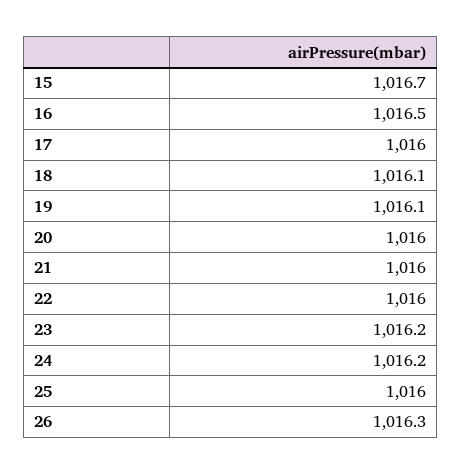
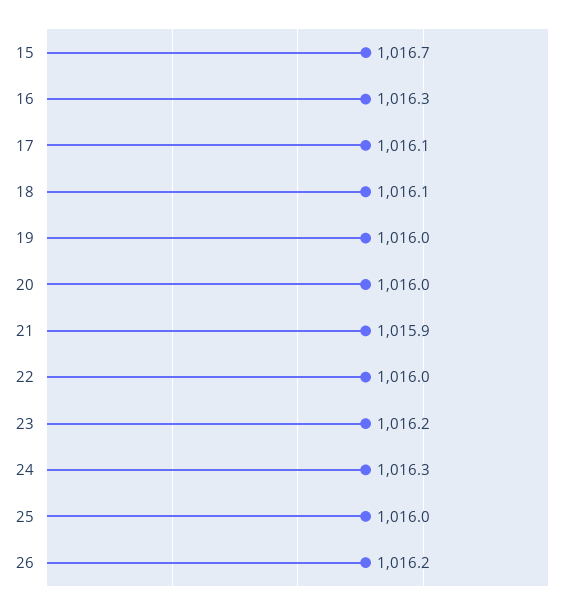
  {
    "15": 1016.7,
-   "16": 1016.5,
+   "16": 1016.3,
-   "17": 1016,
+   "17": 1016.1,
    "18": 1016.1,
-   "19": 1016.1,
+   "19": 1016,
    "20": 1016,
-   "21": 1016,
+   "21": 1015.9,
    "22": 1016,
    "23": 1016.2,
-   "24": 1016.2,
+   "24": 1016.3,
    "25": 1016,
-   "26": 1016.3
+   "26": 1016.2
  }

